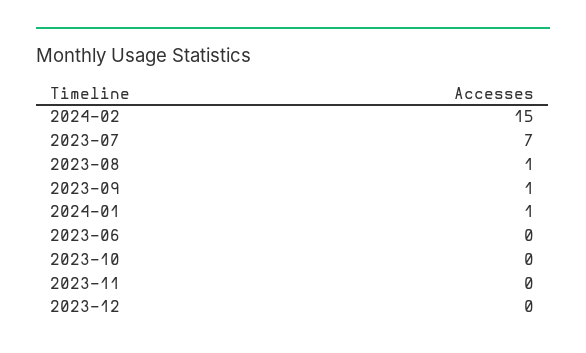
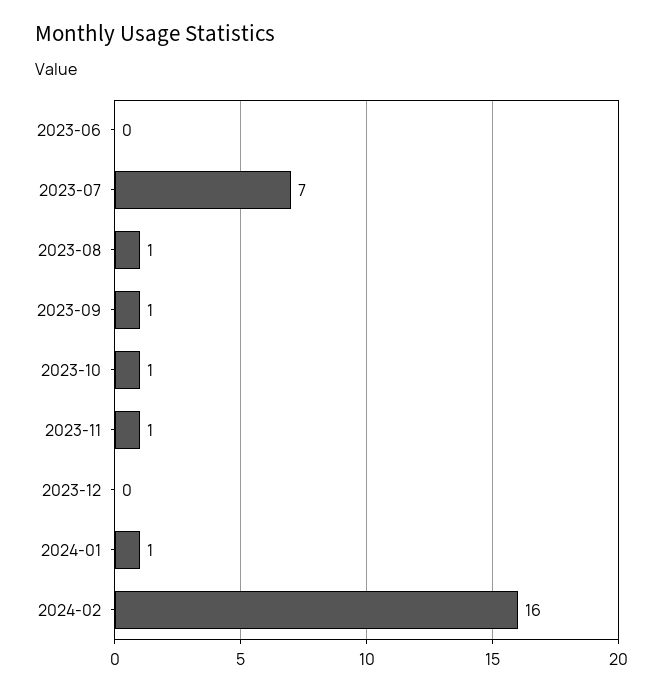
  {
-   "2024-02": 15,
+   "2024-02": 16,
    "2023-07": 7,
    "2023-08": 1,
    "2023-09": 1,
    "2024-01": 1,
    "2023-06": 0,
-   "2023-10": 0,
+   "2023-10": 1,
-   "2023-11": 0,
+   "2023-11": 1,
    "2023-12": 0
  }

